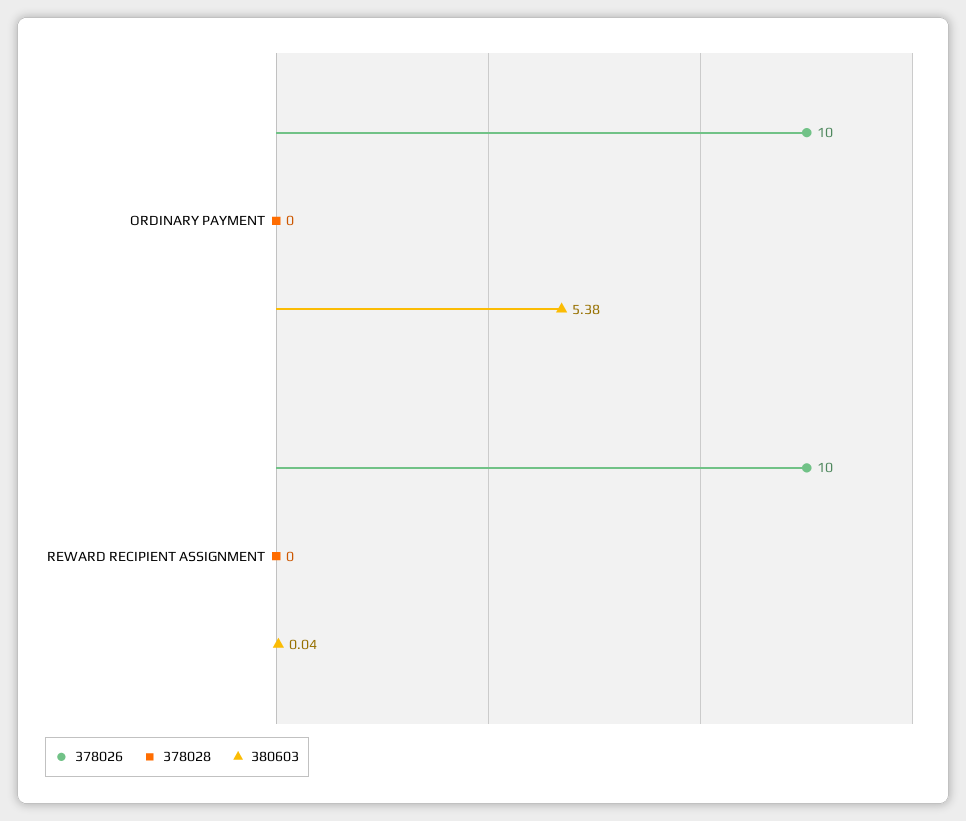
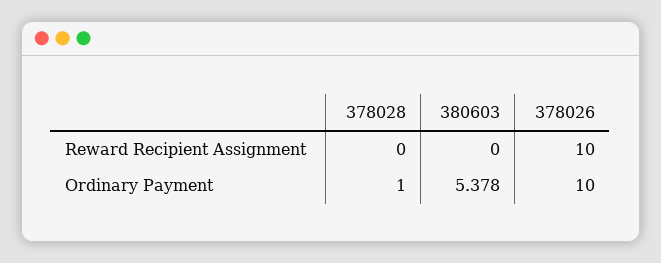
  {
    "378026": {
      "ORDINARY PAYMENT": 10,
      "REWARD RECIPIENT ASSIGNMENT": 10
    },
    "378028": {
-     "ORDINARY PAYMENT": 0,
+     "ORDINARY PAYMENT": 1,
      "REWARD RECIPIENT ASSIGNMENT": 0
    },
    "380603": {
      "ORDINARY PAYMENT": 5.378,
-     "REWARD RECIPIENT ASSIGNMENT": 0.04
+     "REWARD RECIPIENT ASSIGNMENT": 0
    }
  }

